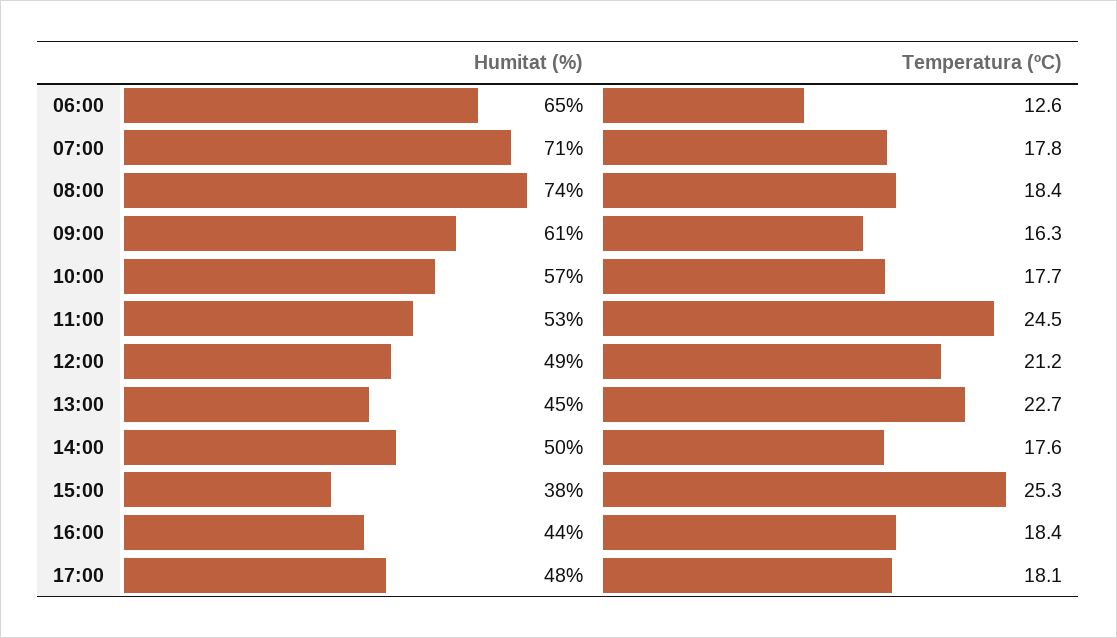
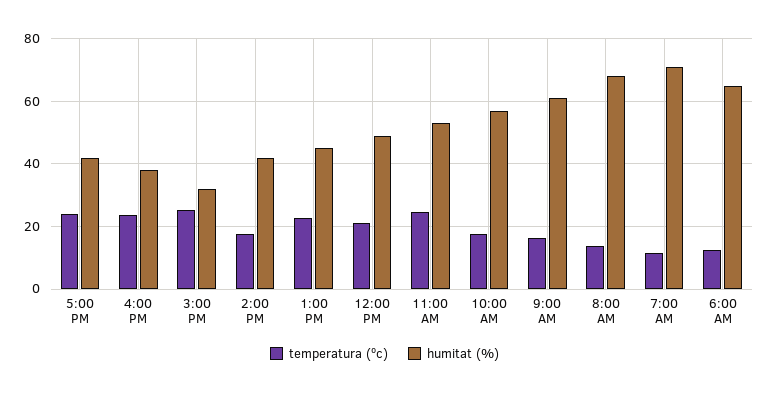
  {
    "Humitat (%)": {
      "06:00": 65,
      "07:00": 71,
-     "08:00": 74,
+     "08:00": 68,
      "09:00": 61,
      "10:00": 57,
      "11:00": 53,
      "12:00": 49,
      "13:00": 45,
-     "14:00": 50,
+     "14:00": 42,
-     "15:00": 38,
+     "15:00": 32,
-     "16:00": 44,
+     "16:00": 38,
-     "17:00": 48
+     "17:00": 42
    },
    "Temperatura (ºC)": {
      "06:00": 12.6,
-     "07:00": 17.8,
+     "07:00": 12,
-     "08:00": 18.4,
+     "08:00": 14,
      "09:00": 16.3,
      "10:00": 17.7,
      "11:00": 24.5,
      "12:00": 21.2,
      "13:00": 22.7,
      "14:00": 17.6,
      "15:00": 25.3,
-     "16:00": 18.4,
+     "16:00": 24,
-     "17:00": 18.1
+     "17:00": 24
    }
  }

